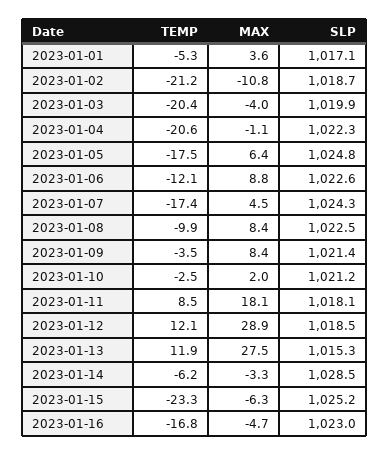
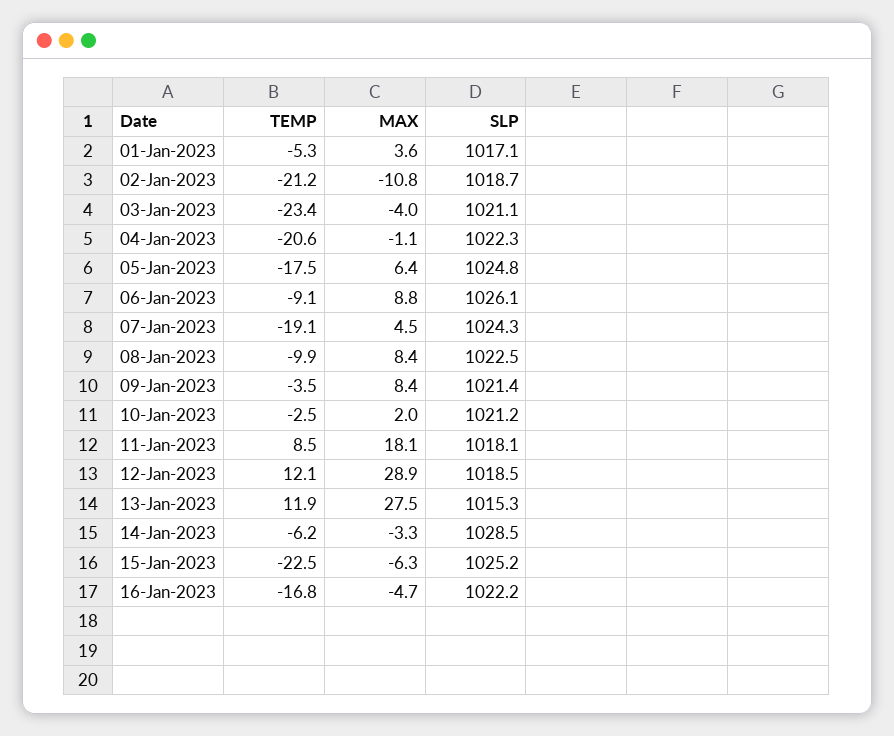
  {
    "TEMP": {
      "2023-01-01": -5.3,
      "2023-01-02": -21.2,
-     "2023-01-03": -20.4,
+     "2023-01-03": -23.4,
      "2023-01-04": -20.6,
      "2023-01-05": -17.5,
-     "2023-01-06": -12.1,
+     "2023-01-06": -9.1,
-     "2023-01-07": -17.4,
+     "2023-01-07": -19.1,
      "2023-01-08": -9.9,
      "2023-01-09": -3.5,
      "2023-01-10": -2.5,
      "2023-01-11": 8.5,
      "2023-01-12": 12.1,
      "2023-01-13": 11.9,
      "2023-01-14": -6.2,
-     "2023-01-15": -23.3,
+     "2023-01-15": -22.5,
      "2023-01-16": -16.8
    },
    "MAX": {
      "2023-01-01": 3.6,
      "2023-01-02": -10.8,
      "2023-01-03": -4,
      "2023-01-04": -1.1,
      "2023-01-05": 6.4,
      "2023-01-06": 8.8,
      "2023-01-07": 4.5,
      "2023-01-08": 8.4,
      "2023-01-09": 8.4,
      "2023-01-10": 2,
      "2023-01-11": 18.1,
      "2023-01-12": 28.9,
      "2023-01-13": 27.5,
      "2023-01-14": -3.3,
      "2023-01-15": -6.3,
      "2023-01-16": -4.7
    },
    "SLP": {
      "2023-01-01": 1017.1,
      "2023-01-02": 1018.7,
-     "2023-01-03": 1019.9,
+     "2023-01-03": 1021.1,
      "2023-01-04": 1022.3,
      "2023-01-05": 1024.8,
-     "2023-01-06": 1022.6,
+     "2023-01-06": 1026.1,
      "2023-01-07": 1024.3,
      "2023-01-08": 1022.5,
      "2023-01-09": 1021.4,
      "2023-01-10": 1021.2,
      "2023-01-11": 1018.1,
      "2023-01-12": 1018.5,
      "2023-01-13": 1015.3,
      "2023-01-14": 1028.5,
      "2023-01-15": 1025.2,
-     "2023-01-16": 1023
+     "2023-01-16": 1022.2
    }
  }

